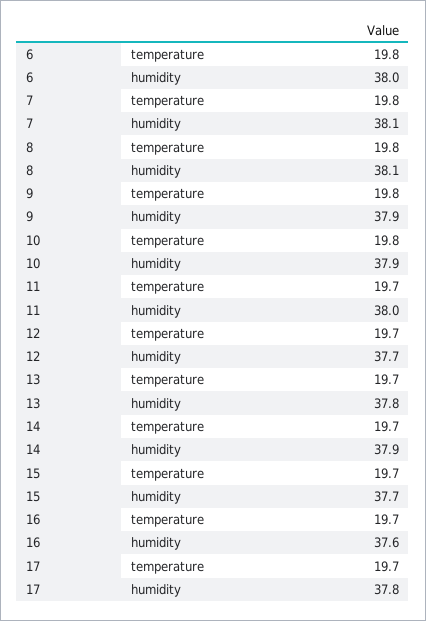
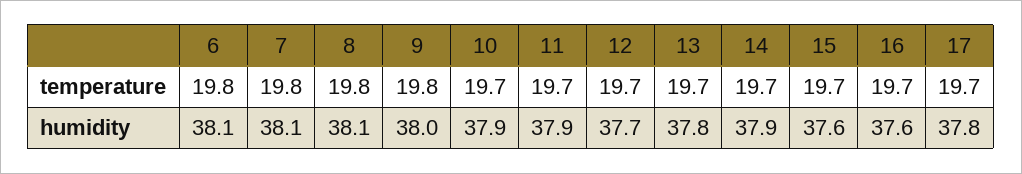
  {
    "6": {
      "temperature": 19.8,
-     "humidity": 38
+     "humidity": 38.1
    },
    "7": {
      "temperature": 19.8,
      "humidity": 38.1
    },
    "8": {
      "temperature": 19.8,
      "humidity": 38.1
    },
    "9": {
      "temperature": 19.8,
-     "humidity": 37.9
+     "humidity": 38
    },
    "10": {
-     "temperature": 19.8,
+     "temperature": 19.7,
      "humidity": 37.9
    },
    "11": {
      "temperature": 19.7,
-     "humidity": 38
+     "humidity": 37.9
    },
    "12": {
      "temperature": 19.7,
      "humidity": 37.7
    },
    "13": {
      "temperature": 19.7,
      "humidity": 37.8
    },
    "14": {
      "temperature": 19.7,
      "humidity": 37.9
    },
    "15": {
      "temperature": 19.7,
-     "humidity": 37.7
+     "humidity": 37.6
    },
    "16": {
      "temperature": 19.7,
      "humidity": 37.6
    },
    "17": {
      "temperature": 19.7,
      "humidity": 37.8
    }
  }

